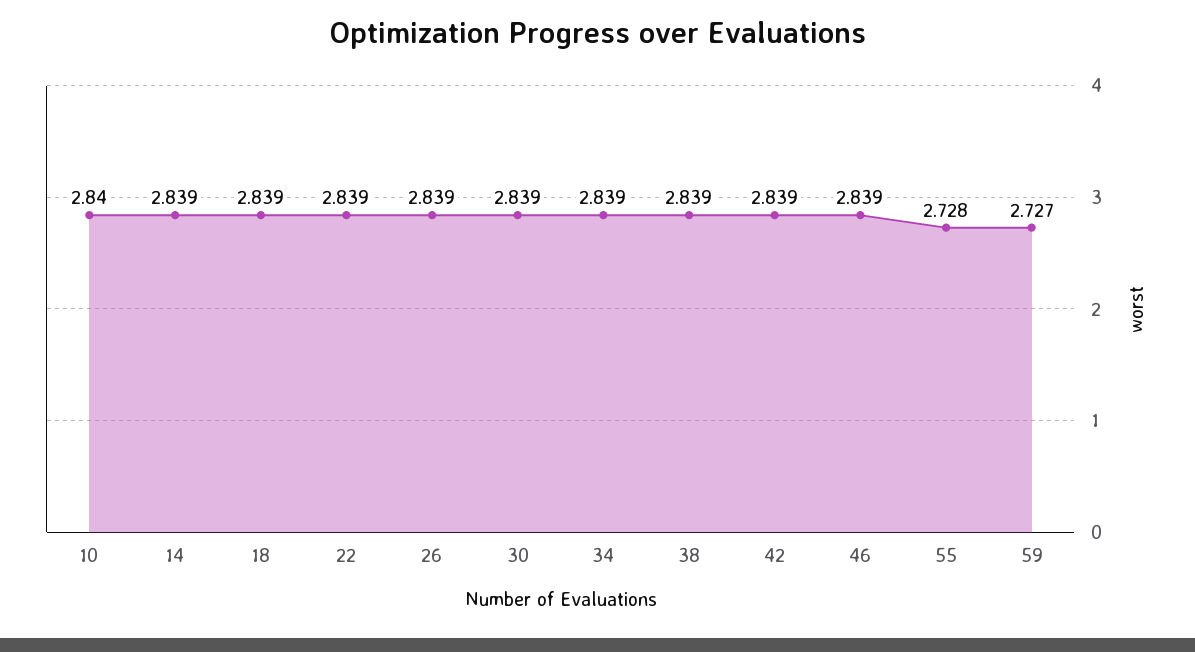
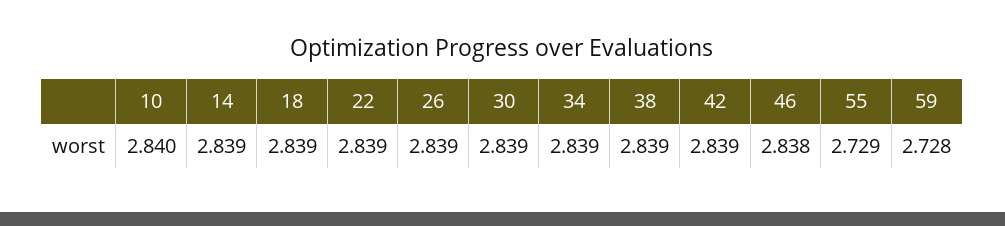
  {
    "10": 2.84,
    "14": 2.839,
    "18": 2.839,
    "22": 2.839,
    "26": 2.839,
    "30": 2.839,
    "34": 2.839,
    "38": 2.839,
    "42": 2.839,
-   "46": 2.839,
+   "46": 2.838,
-   "55": 2.728,
+   "55": 2.729,
-   "59": 2.727
+   "59": 2.728
  }

